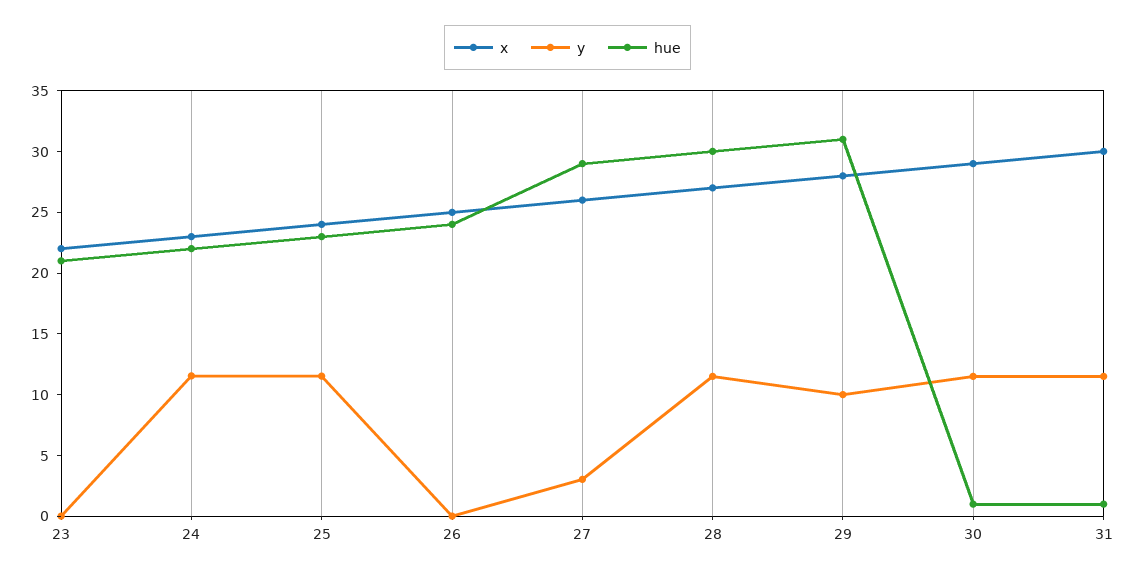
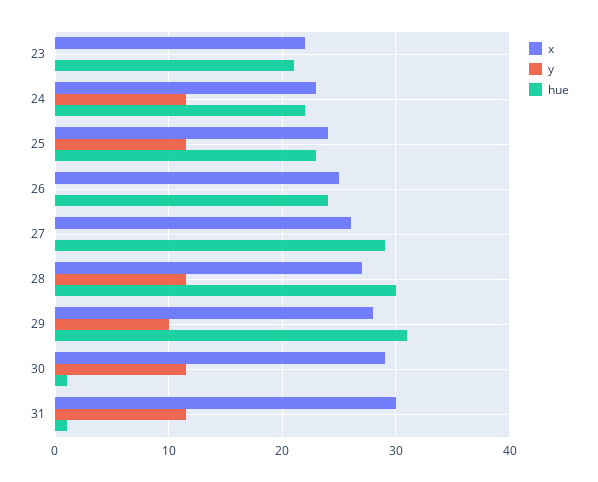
  {
    "x": {
      "23": 22,
      "24": 23,
      "25": 24,
      "26": 25,
      "27": 26,
      "28": 27,
      "29": 28,
      "30": 29,
      "31": 30
    },
    "y": {
      "23": 0,
      "24": 12,
      "25": 12,
      "26": 0,
-     "27": 3,
+     "27": 0,
      "28": 12,
      "29": 10,
      "30": 12,
      "31": 12
    },
    "hue": {
      "23": 21,
      "24": 22,
      "25": 23,
      "26": 24,
      "27": 29,
      "28": 30,
      "29": 31,
      "30": 1,
      "31": 1
    }
  }

